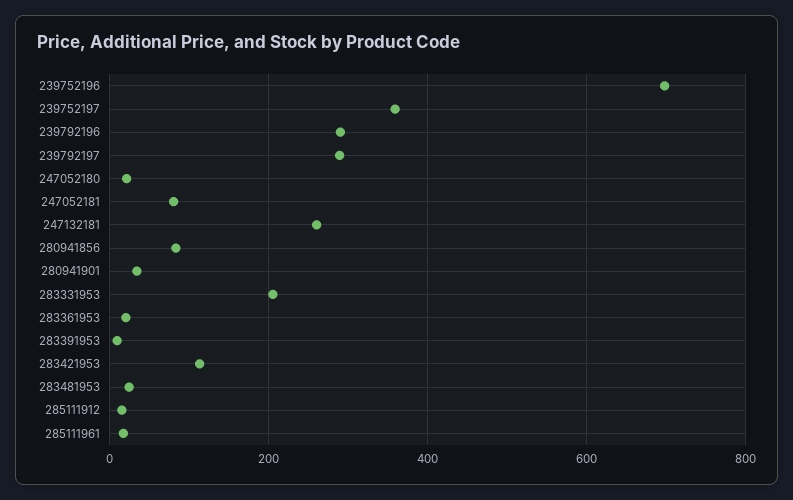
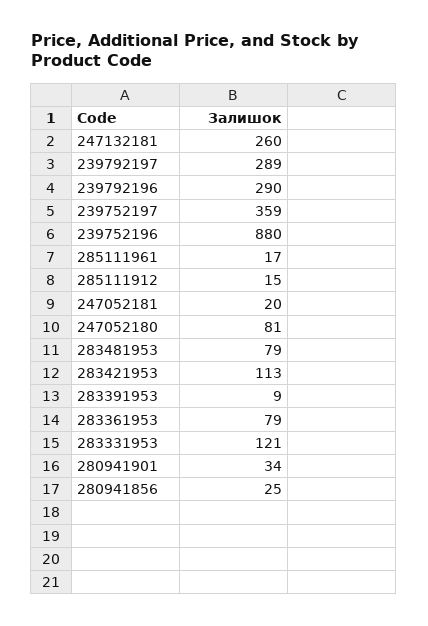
  {
-   "239752196": 700,
+   "239752196": 880,
    "239752197": 359,
    "239792196": 290,
    "239792197": 289,
-   "247052180": 20,
+   "247052180": 81,
-   "247052181": 80,
+   "247052181": 20,
    "247132181": 260,
-   "280941856": 80,
+   "280941856": 25,
    "280941901": 34,
-   "283331953": 200,
+   "283331953": 121,
-   "283361953": 20,
+   "283361953": 79,
    "283391953": 9,
    "283421953": 113,
-   "283481953": 20,
+   "283481953": 79,
    "285111912": 15,
    "285111961": 17
  }

